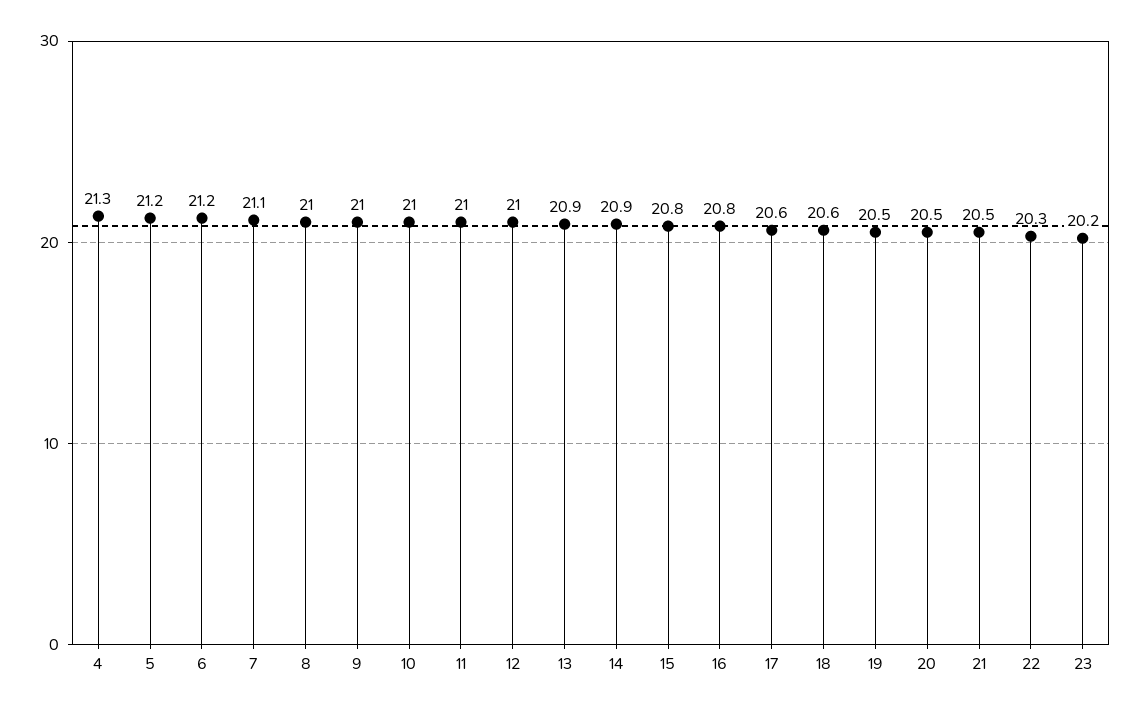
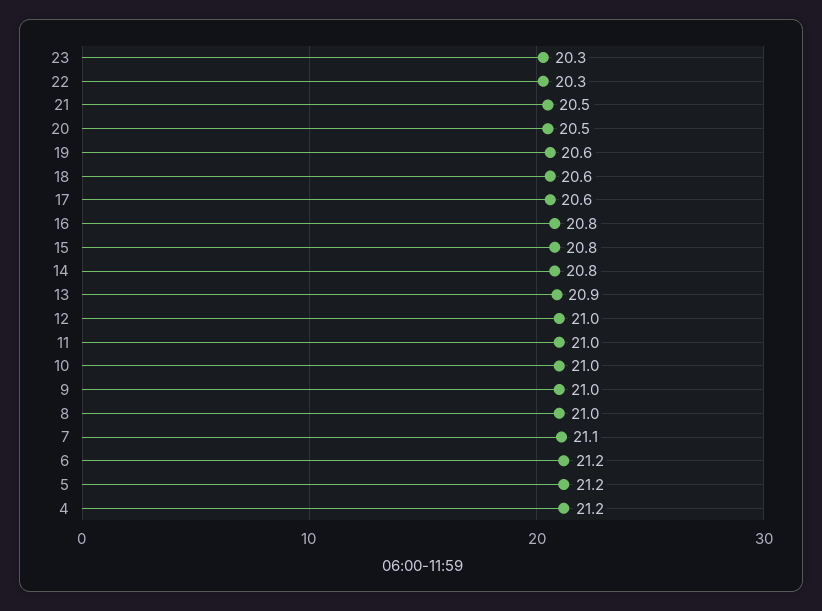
  {
-   "4": 21.3,
+   "4": 21.2,
    "5": 21.2,
    "6": 21.2,
    "7": 21.1,
    "8": 21,
    "9": 21,
    "10": 21,
    "11": 21,
    "12": 21,
    "13": 20.9,
-   "14": 20.9,
+   "14": 20.8,
    "15": 20.8,
    "16": 20.8,
    "17": 20.6,
    "18": 20.6,
-   "19": 20.5,
+   "19": 20.6,
    "20": 20.5,
    "21": 20.5,
    "22": 20.3,
-   "23": 20.2
+   "23": 20.3
  }

